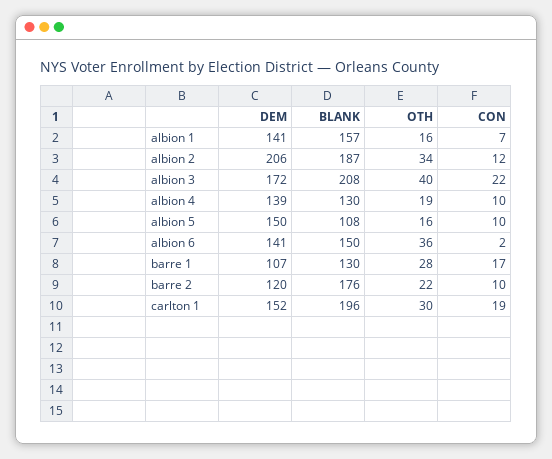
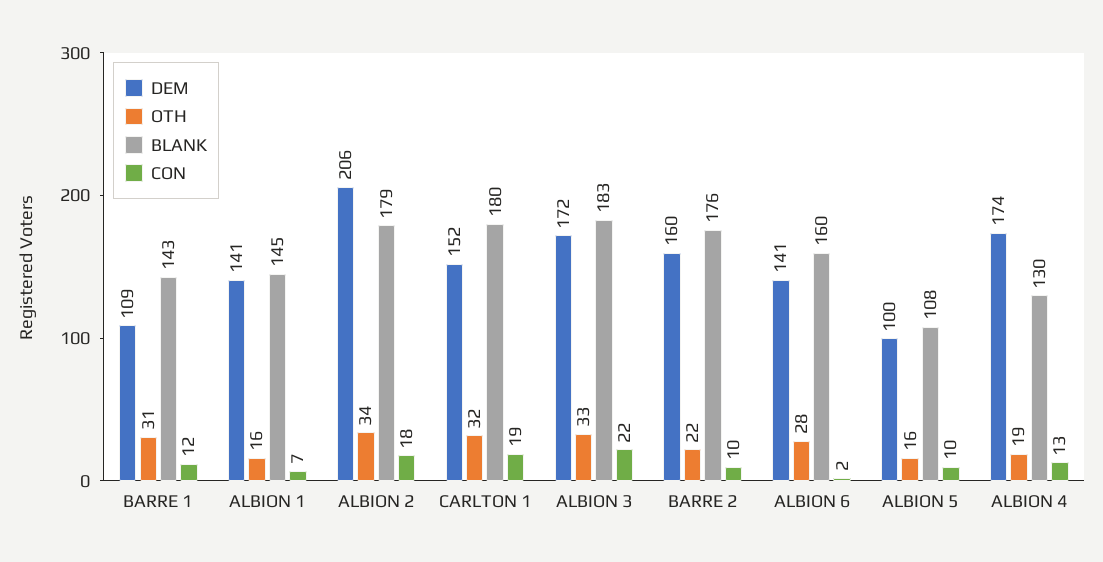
  {
    "DEM": {
      "albion 1": 141,
      "albion 2": 206,
      "albion 3": 172,
-     "albion 4": 139,
+     "albion 4": 174,
-     "albion 5": 150,
+     "albion 5": 100,
      "albion 6": 141,
-     "barre 1": 107,
+     "barre 1": 109,
-     "barre 2": 120,
+     "barre 2": 160,
      "carlton 1": 152
    },
    "BLANK": {
-     "albion 1": 157,
+     "albion 1": 145,
-     "albion 2": 187,
+     "albion 2": 179,
-     "albion 3": 208,
+     "albion 3": 183,
      "albion 4": 130,
      "albion 5": 108,
-     "albion 6": 150,
+     "albion 6": 160,
-     "barre 1": 130,
+     "barre 1": 143,
      "barre 2": 176,
-     "carlton 1": 196
+     "carlton 1": 180
    },
    "OTH": {
      "albion 1": 16,
      "albion 2": 34,
-     "albion 3": 40,
+     "albion 3": 33,
      "albion 4": 19,
      "albion 5": 16,
-     "albion 6": 36,
+     "albion 6": 28,
-     "barre 1": 28,
+     "barre 1": 31,
      "barre 2": 22,
-     "carlton 1": 30
+     "carlton 1": 32
    },
    "CON": {
      "albion 1": 7,
-     "albion 2": 12,
+     "albion 2": 18,
      "albion 3": 22,
-     "albion 4": 10,
+     "albion 4": 13,
      "albion 5": 10,
      "albion 6": 2,
-     "barre 1": 17,
+     "barre 1": 12,
      "barre 2": 10,
      "carlton 1": 19
    }
  }

